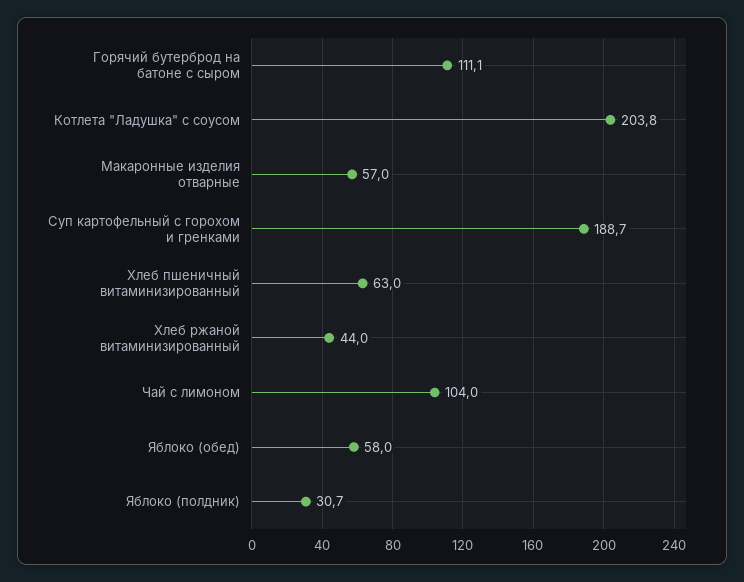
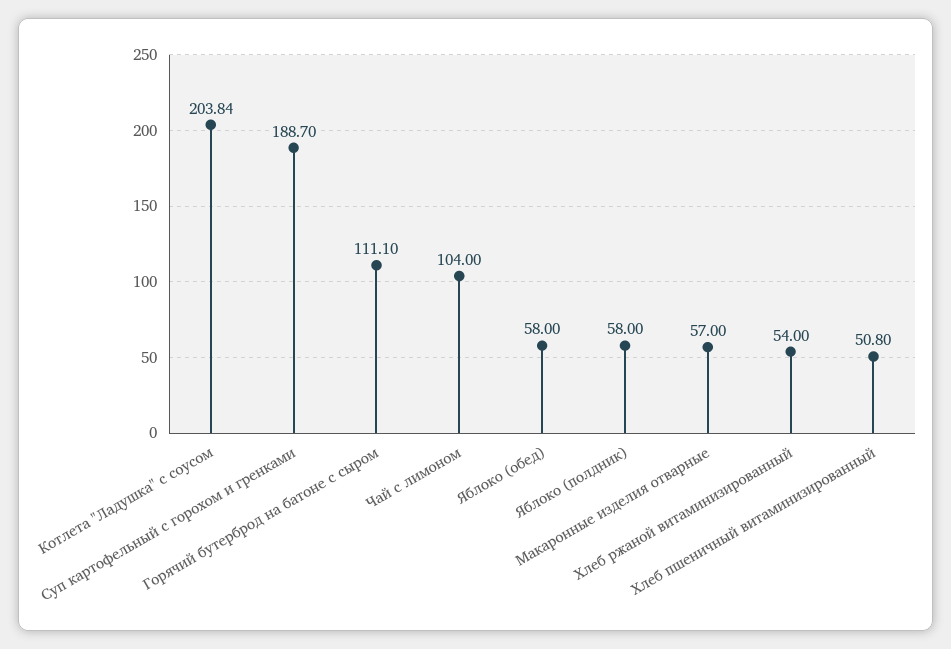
  {
    "Горячий бутерброд на батоне с сыром": 111.1,
    "Котлета \"Ладушка\" с соусом": 203.84,
    "Макаронные изделия отварные": 57,
    "Суп картофельный с горохом и гренками": 188.7,
-   "Хлеб пшеничный витаминизированный": 63,
+   "Хлеб пшеничный витаминизированный": 50.8,
-   "Хлеб ржаной витаминизированный": 44,
+   "Хлеб ржаной витаминизированный": 54,
    "Чай с лимоном": 104,
    "Яблоко (обед)": 58,
-   "Яблоко (полдник)": 30.7
+   "Яблоко (полдник)": 58
  }

